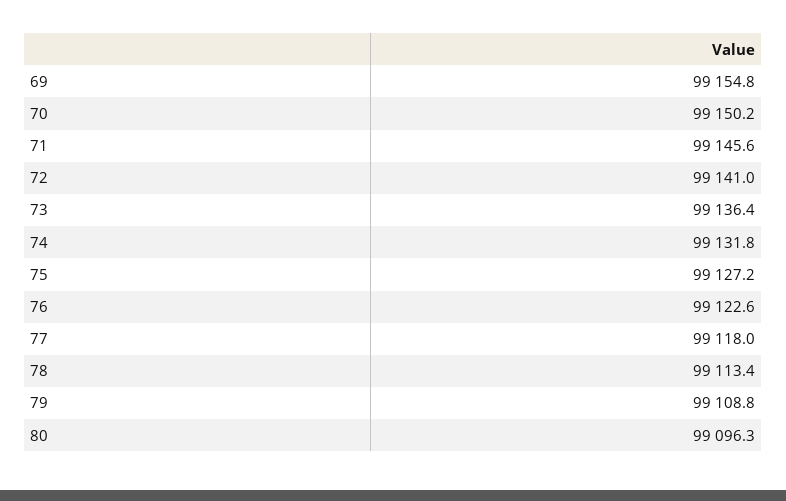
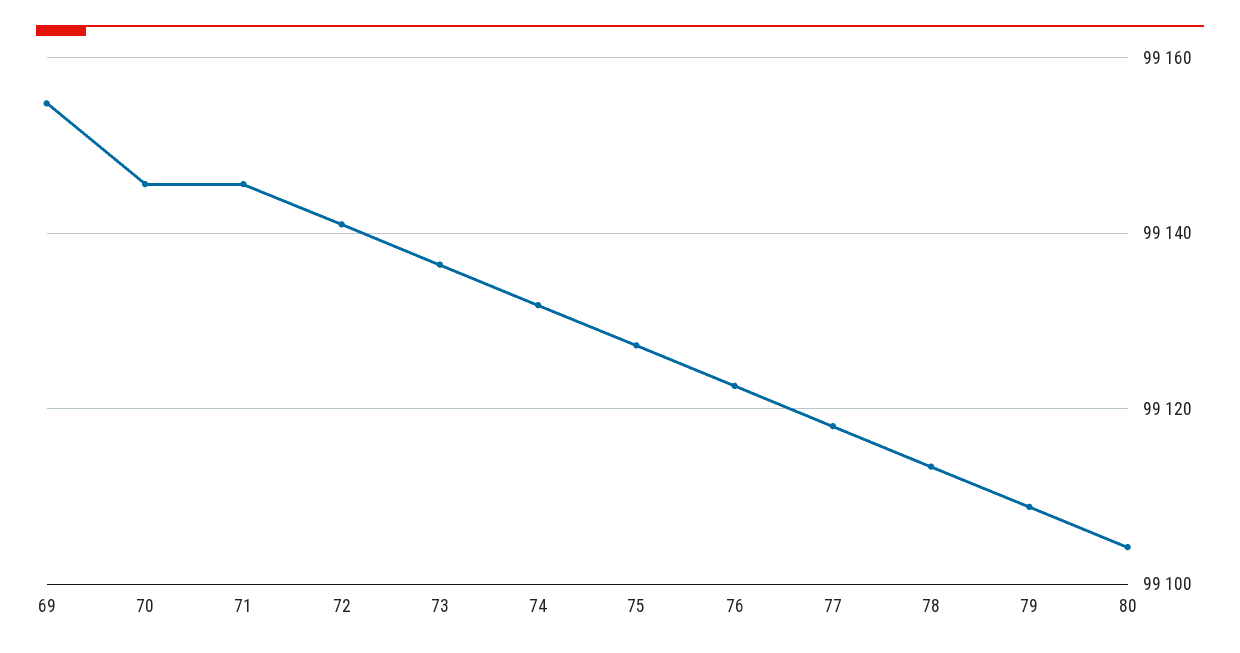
  {
    "69": 99154.8,
-   "70": 99150.2,
+   "70": 99146,
    "71": 99145.6,
    "72": 99141,
    "73": 99136.4,
    "74": 99131.8,
    "75": 99127.2,
    "76": 99122.6,
    "77": 99118,
    "78": 99113.4,
    "79": 99108.8,
-   "80": 99096.3
+   "80": 99104
  }

